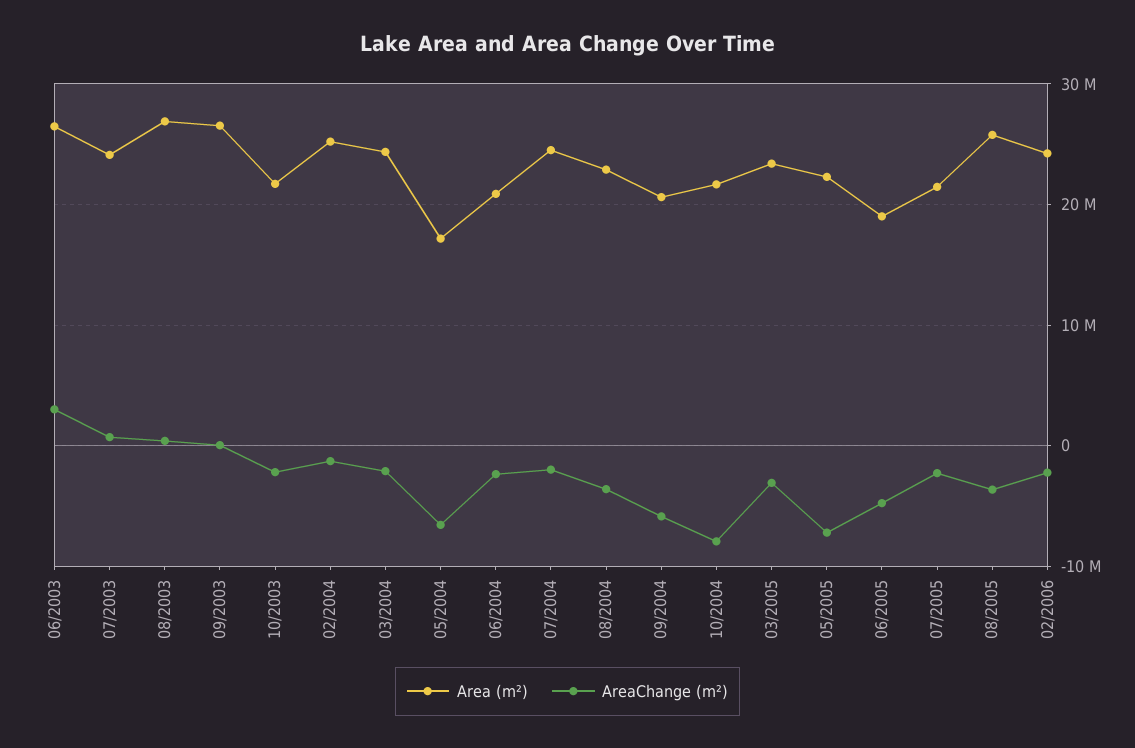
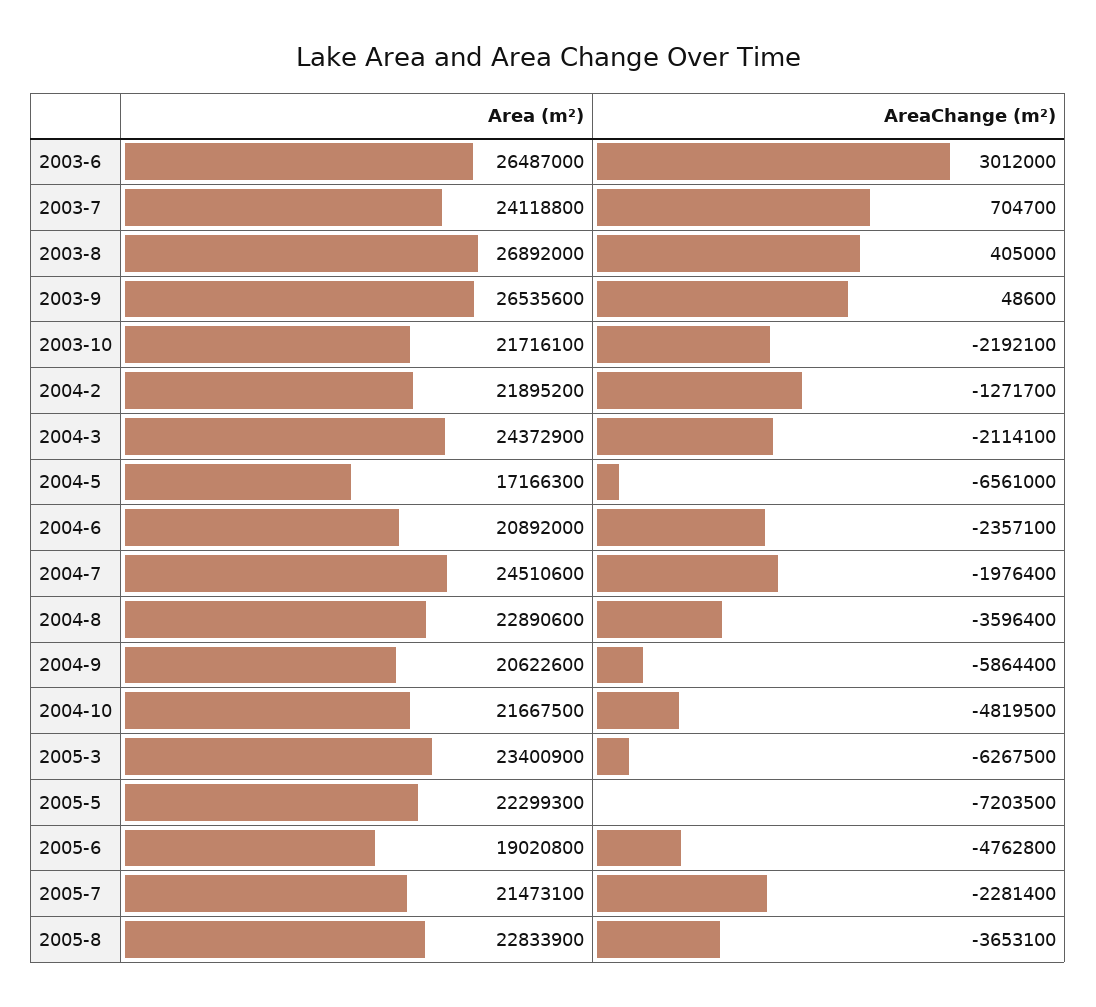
  {
    "Area (m²)": {
      "06/2003": 26487000,
      "07/2003": 24118800,
      "08/2003": 26892000,
      "09/2003": 26535600,
      "10/2003": 21716100,
-     "02/2004": 25000000,
+     "02/2004": 21895200,
      "03/2004": 24372900,
      "05/2004": 17166300,
      "06/2004": 20892000,
      "07/2004": 24510600,
      "08/2004": 22890600,
      "09/2004": 20622600,
      "10/2004": 21667500,
      "03/2005": 23400900,
      "05/2005": 22299300,
      "06/2005": 19020800,
      "07/2005": 21473100,
-     "08/2005": 26000000,
+     "08/2005": 22833900
-     "02/2006": 24000000
    },
    "AreaChange (m²)": {
      "06/2003": 3012000,
      "07/2003": 704700,
      "08/2003": 405000,
      "09/2003": 48600,
      "10/2003": -2192100,
      "02/2004": -1271700,
      "03/2004": -2114100,
      "05/2004": -6561000,
      "06/2004": -2357100,
      "07/2004": -1976400,
      "08/2004": -3596400,
      "09/2004": -5864400,
-     "10/2004": -8000000,
+     "10/2004": -4819500,
-     "03/2005": -3000000,
+     "03/2005": -6267500,
      "05/2005": -7203500,
      "06/2005": -4762800,
      "07/2005": -2281400,
-     "08/2005": -3653100,
+     "08/2005": -3653100
-     "02/2006": -2000000
    }
  }

